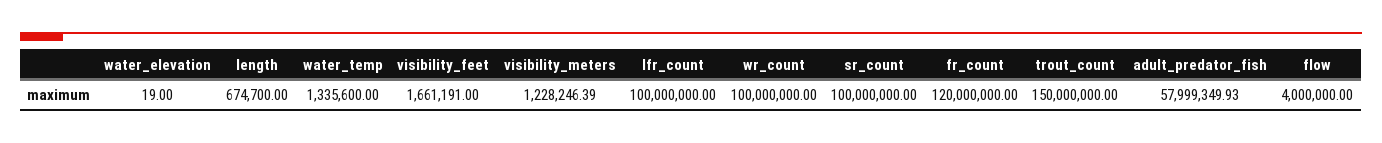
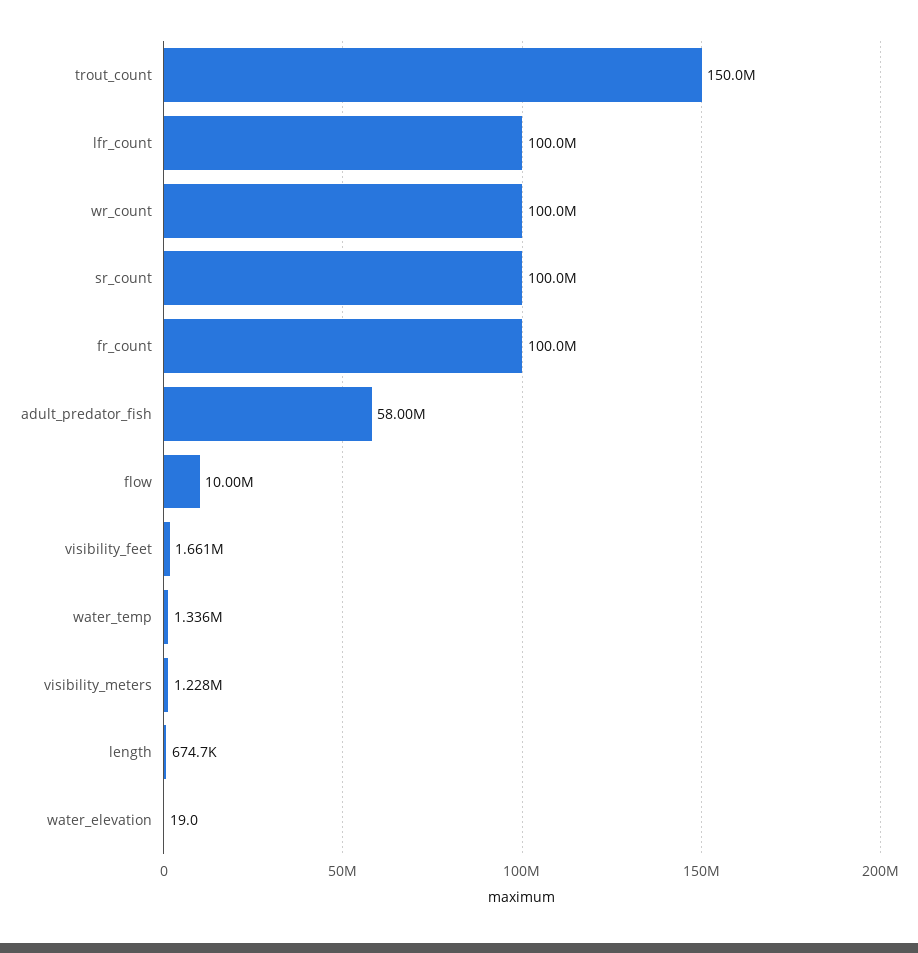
  {
    "water_elevation": 19,
    "length": 674700,
    "water_temp": 1335600,
    "visibility_feet": 1661191,
    "visibility_meters": 1228246.39,
    "lfr_count": 100000000,
    "wr_count": 100000000,
    "sr_count": 100000000,
-   "fr_count": 120000000,
+   "fr_count": 100000000,
    "trout_count": 150000000,
    "adult_predator_fish": 57999349.93,
-   "flow": 4000000
+   "flow": 10000000
  }

